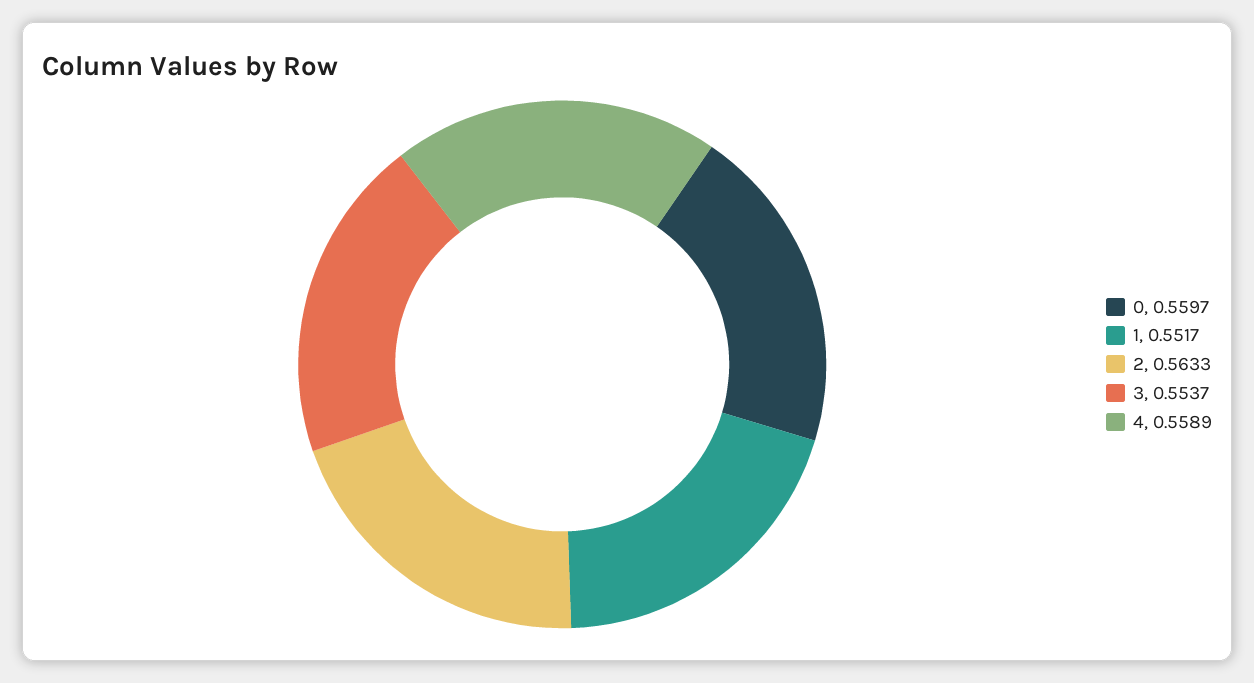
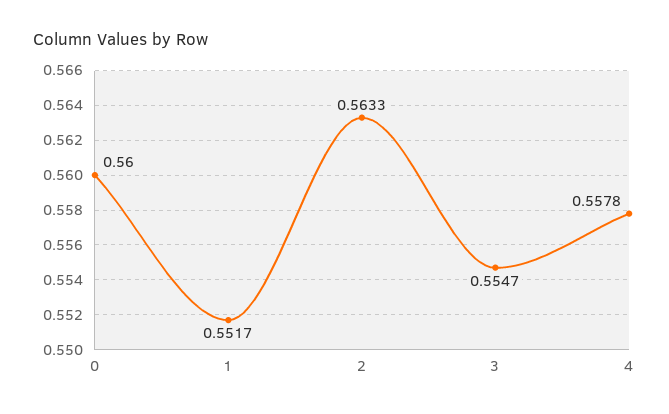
  {
-   "0": 0.5597,
+   "0": 0.56,
    "1": 0.5517,
    "2": 0.5633,
-   "3": 0.5537,
+   "3": 0.5547,
-   "4": 0.5589
+   "4": 0.5578
  }

